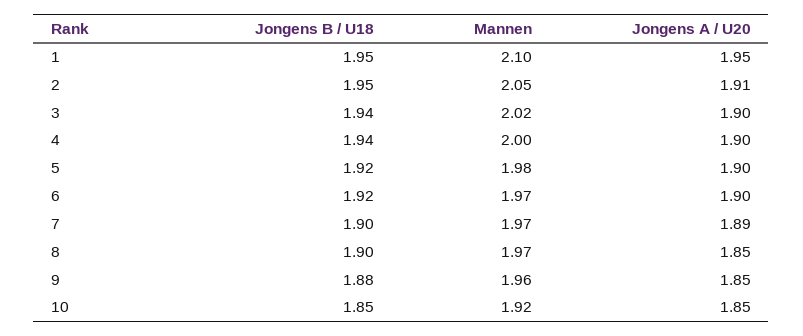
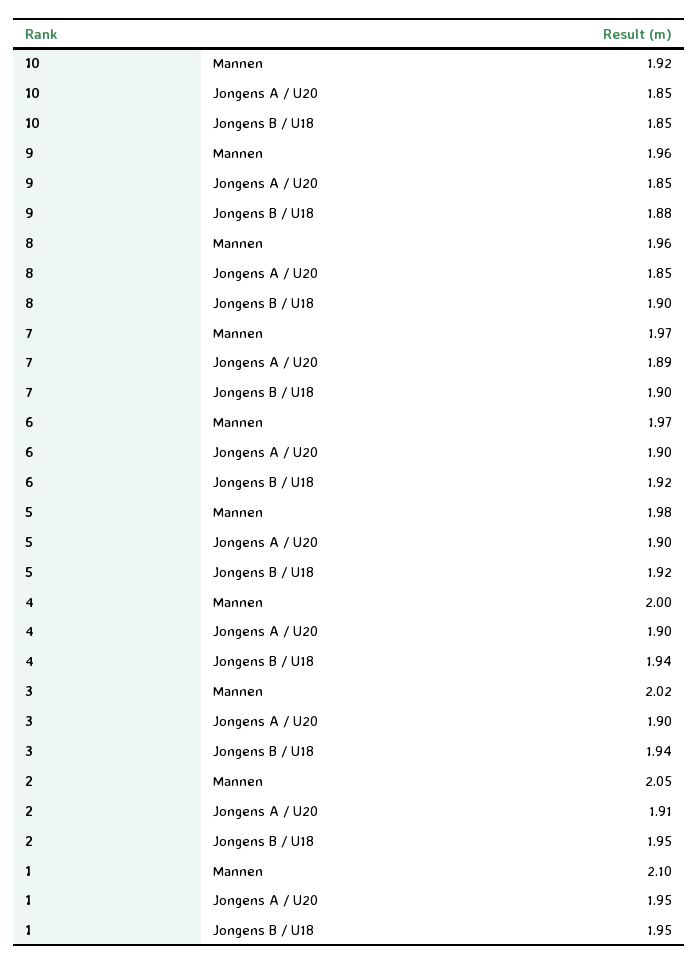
  {
    "Jongens B / U18": {
      "1": 1.95,
      "2": 1.95,
      "3": 1.94,
      "4": 1.94,
      "5": 1.92,
      "6": 1.92,
      "7": 1.9,
      "8": 1.9,
      "9": 1.88,
      "10": 1.85
    },
    "Mannen": {
      "1": 2.1,
      "2": 2.05,
      "3": 2.02,
      "4": 2,
      "5": 1.98,
      "6": 1.97,
      "7": 1.97,
-     "8": 1.97,
+     "8": 1.96,
      "9": 1.96,
      "10": 1.92
    },
    "Jongens A / U20": {
      "1": 1.95,
      "2": 1.91,
      "3": 1.9,
      "4": 1.9,
      "5": 1.9,
      "6": 1.9,
      "7": 1.89,
      "8": 1.85,
      "9": 1.85,
      "10": 1.85
    }
  }

